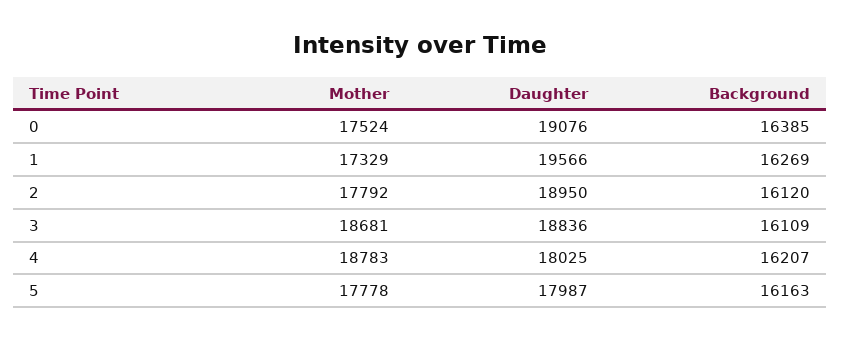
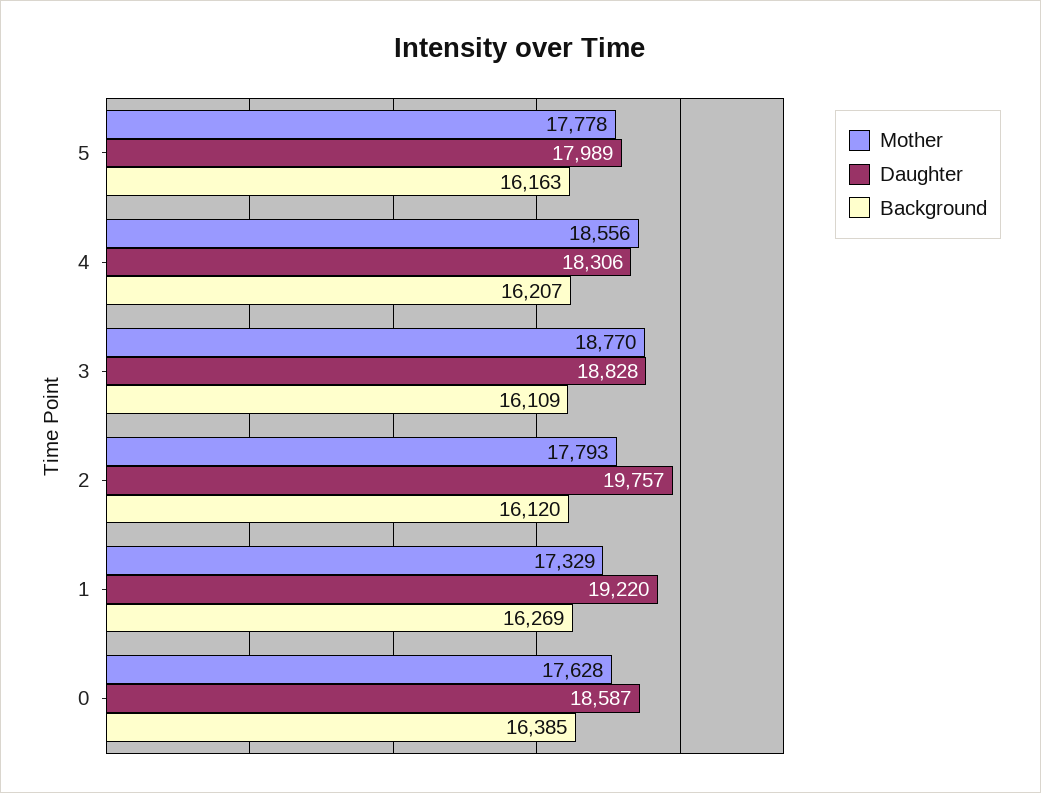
  {
    "Mother": {
-     "0": 17524,
+     "0": 17628,
      "1": 17329,
-     "2": 17792,
+     "2": 17793,
-     "3": 18681,
+     "3": 18770,
-     "4": 18783,
+     "4": 18556,
      "5": 17778
    },
    "Daughter": {
-     "0": 19076,
+     "0": 18587,
-     "1": 19566,
+     "1": 19220,
-     "2": 18950,
+     "2": 19757,
-     "3": 18836,
+     "3": 18828,
-     "4": 18025,
+     "4": 18306,
-     "5": 17987
+     "5": 17989
    },
    "Background": {
      "0": 16385,
      "1": 16269,
      "2": 16120,
      "3": 16109,
      "4": 16207,
      "5": 16163
    }
  }

